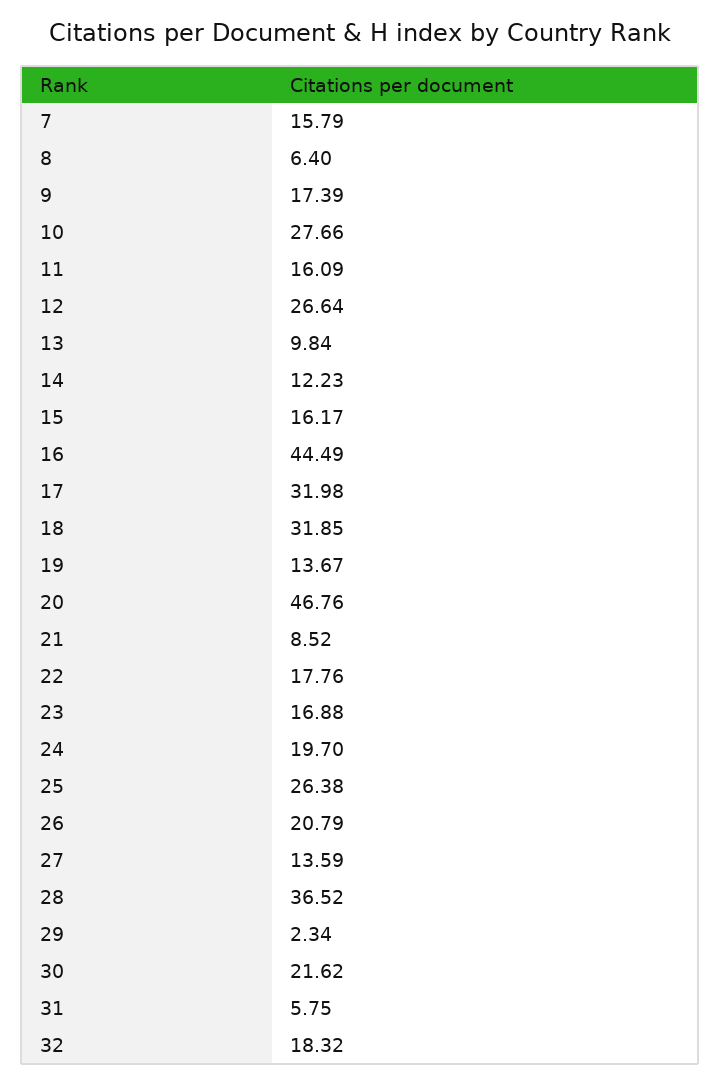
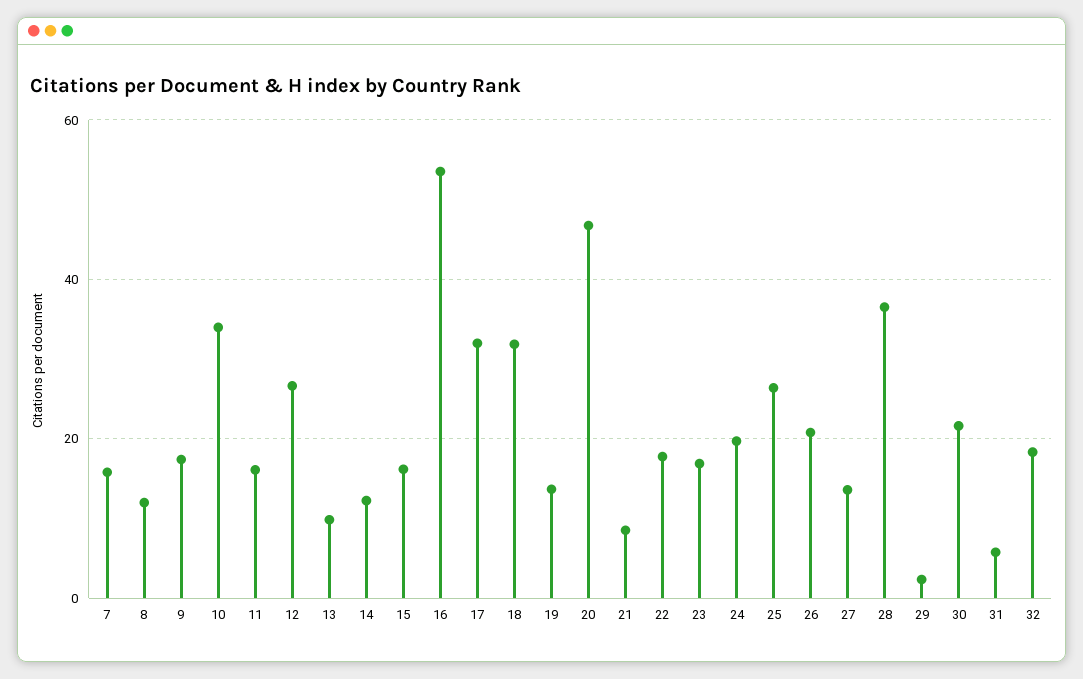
  {
    "7": 15.79,
-   "8": 6.4,
+   "8": 12,
    "9": 17.39,
-   "10": 27.66,
+   "10": 34,
    "11": 16.09,
    "12": 26.64,
    "13": 9.84,
    "14": 12.23,
    "15": 16.17,
-   "16": 44.49,
+   "16": 54,
    "17": 31.98,
    "18": 31.85,
    "19": 13.67,
    "20": 46.76,
    "21": 8.52,
    "22": 17.76,
    "23": 16.88,
    "24": 19.7,
    "25": 26.38,
    "26": 20.79,
    "27": 13.59,
    "28": 36.52,
    "29": 2.34,
    "30": 21.62,
    "31": 5.75,
    "32": 18.32
  }

